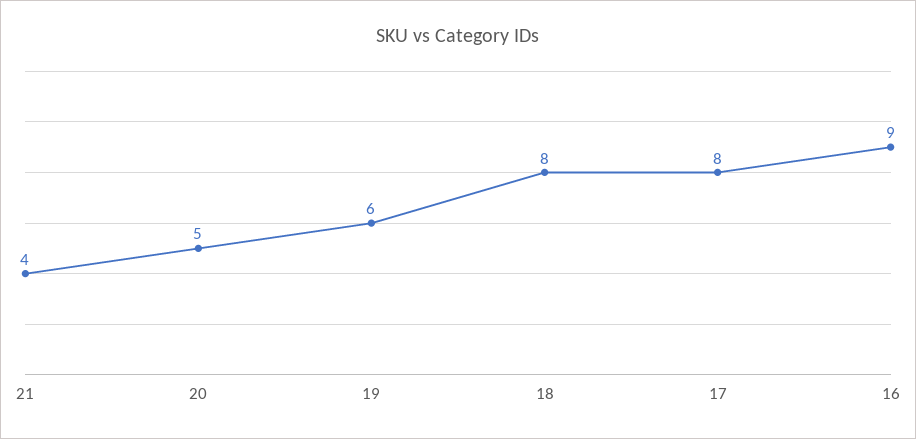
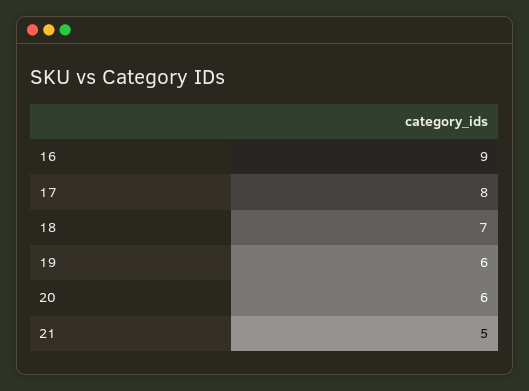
  {
-   "21": 4,
+   "21": 5,
-   "20": 5,
+   "20": 6,
    "19": 6,
-   "18": 8,
+   "18": 7,
    "17": 8,
    "16": 9
  }

